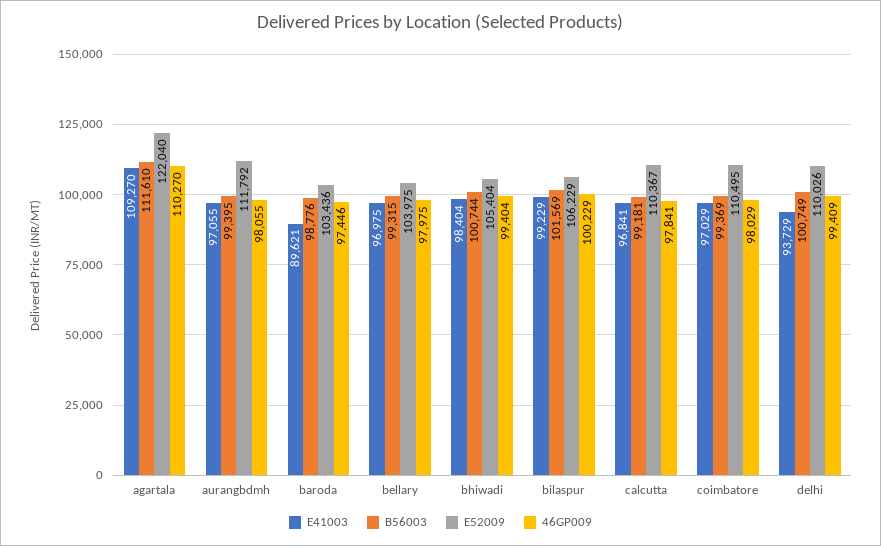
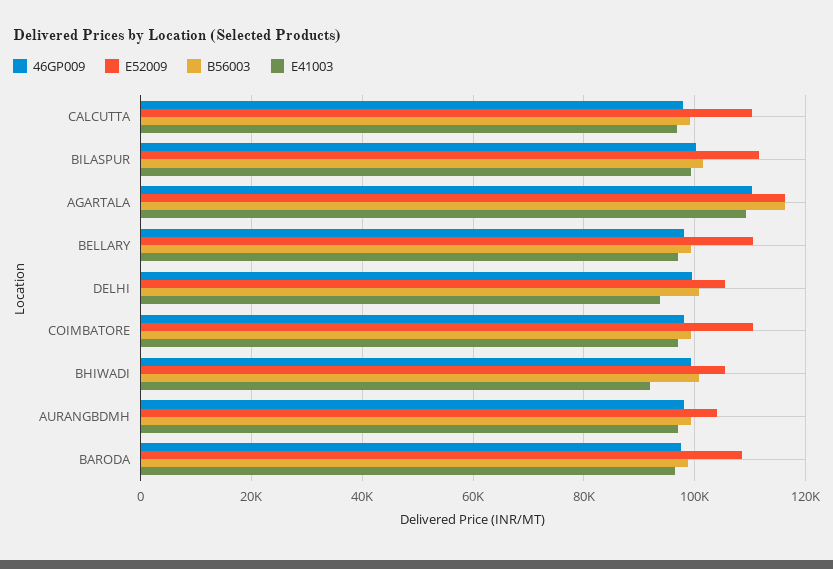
  {
    "E41003": {
      "agartala": 109270,
      "aurangbdmh": 97055,
-     "baroda": 89621,
+     "baroda": 96000,
      "bellary": 96975,
-     "bhiwadi": 98404,
+     "bhiwadi": 92000,
      "bilaspur": 99229,
      "calcutta": 96841,
      "coimbatore": 97029,
      "delhi": 93729
    },
    "B56003": {
-     "agartala": 111610,
+     "agartala": 116000,
      "aurangbdmh": 99395,
      "baroda": 98776,
      "bellary": 99315,
      "bhiwadi": 100744,
      "bilaspur": 101569,
      "calcutta": 99181,
      "coimbatore": 99369,
      "delhi": 100749
    },
    "E52009": {
-     "agartala": 122040,
+     "agartala": 116000,
-     "aurangbdmh": 111792,
+     "aurangbdmh": 104000,
-     "baroda": 103436,
+     "baroda": 108000,
-     "bellary": 103975,
+     "bellary": 110000,
      "bhiwadi": 105404,
-     "bilaspur": 106229,
+     "bilaspur": 112000,
      "calcutta": 110367,
      "coimbatore": 110495,
-     "delhi": 110026
+     "delhi": 106000
    },
    "46GP009": {
      "agartala": 110270,
      "aurangbdmh": 98055,
      "baroda": 97446,
      "bellary": 97975,
      "bhiwadi": 99404,
      "bilaspur": 100229,
      "calcutta": 97841,
      "coimbatore": 98029,
      "delhi": 99409
    }
  }

